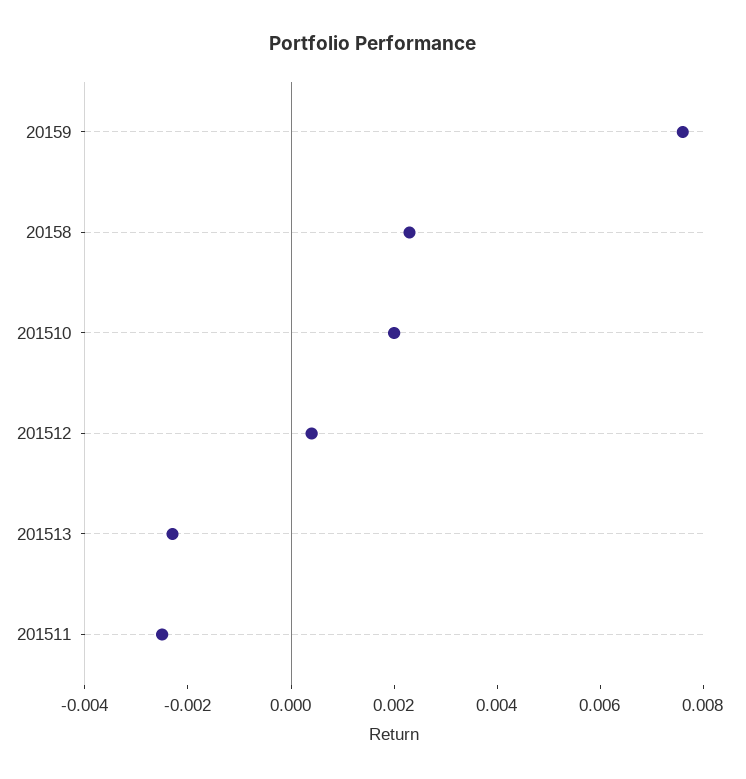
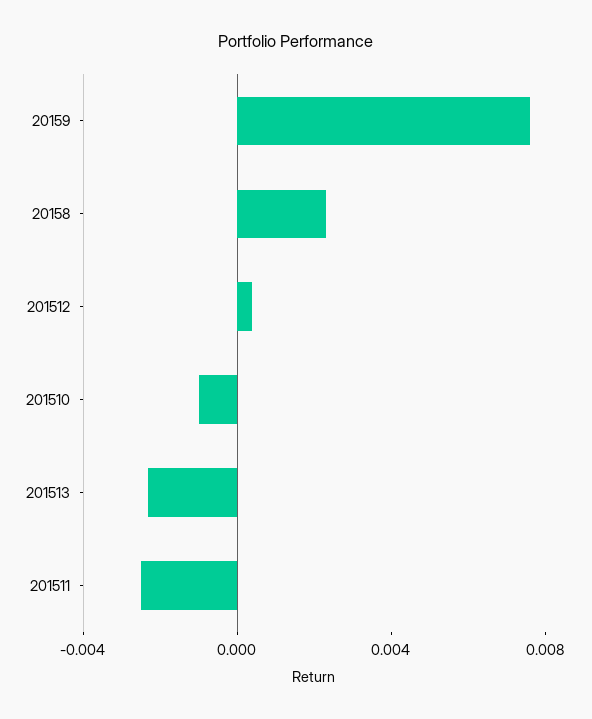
  {
    "20159": 0.0075,
    "20158": 0.0025,
-   "201510": 0.002,
+   "201510": -0.001,
    "201512": 0.0005,
    "201513": -0.0025,
    "201511": -0.0025
  }

